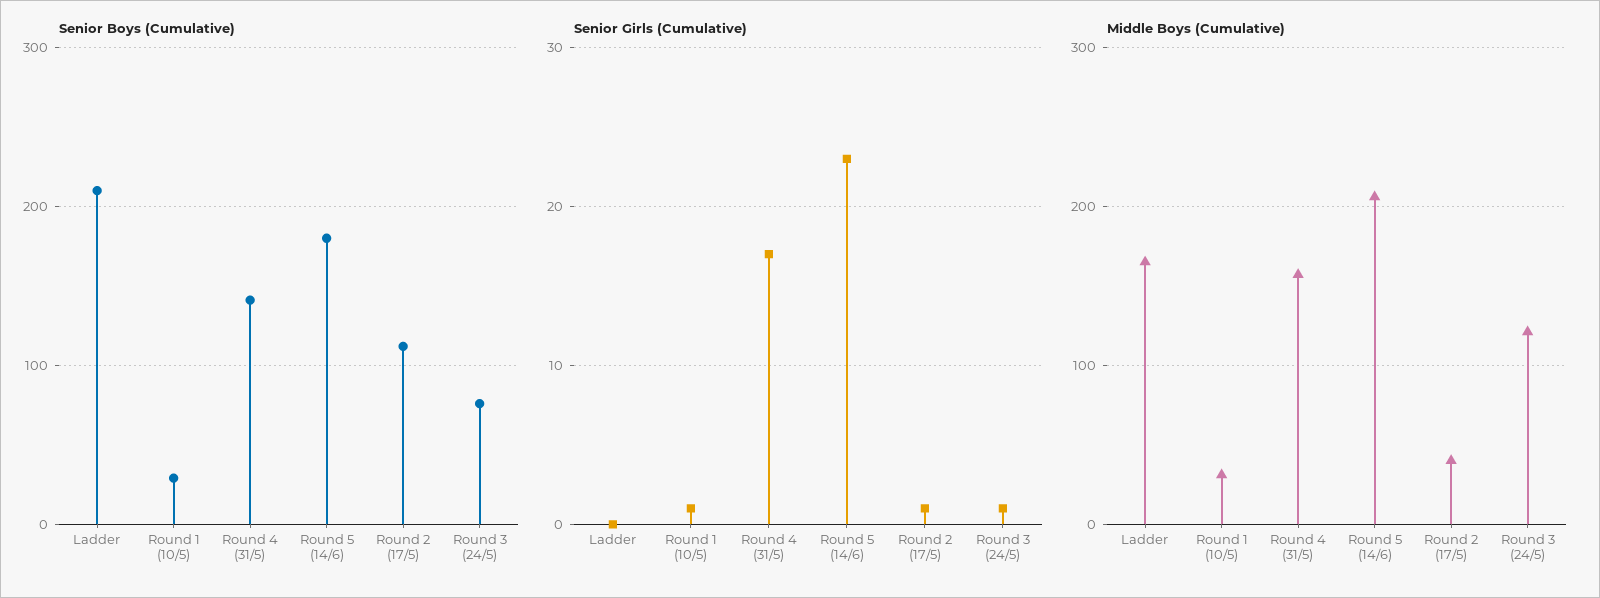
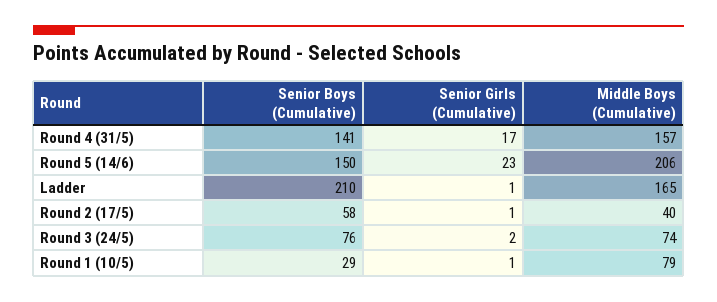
  {
    "Senior Boys (Cumulative)": {
      "Ladder": 210,
      "Round 1 (10/5)": 29,
      "Round 4 (31/5)": 141,
-     "Round 5 (14/6)": 180,
+     "Round 5 (14/6)": 150,
-     "Round 2 (17/5)": 110,
+     "Round 2 (17/5)": 58,
      "Round 3 (24/5)": 76
    },
    "Senior Girls (Cumulative)": {
-     "Ladder": 0,
+     "Ladder": 1,
      "Round 1 (10/5)": 1,
      "Round 4 (31/5)": 17,
      "Round 5 (14/6)": 23,
      "Round 2 (17/5)": 1,
-     "Round 3 (24/5)": 1
+     "Round 3 (24/5)": 2
    },
    "Middle Boys (Cumulative)": {
      "Ladder": 165,
-     "Round 1 (10/5)": 30,
+     "Round 1 (10/5)": 79,
      "Round 4 (31/5)": 157,
      "Round 5 (14/6)": 206,
      "Round 2 (17/5)": 40,
-     "Round 3 (24/5)": 120
+     "Round 3 (24/5)": 74
    }
  }

